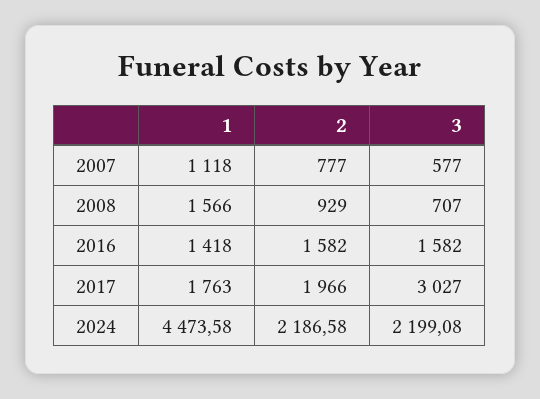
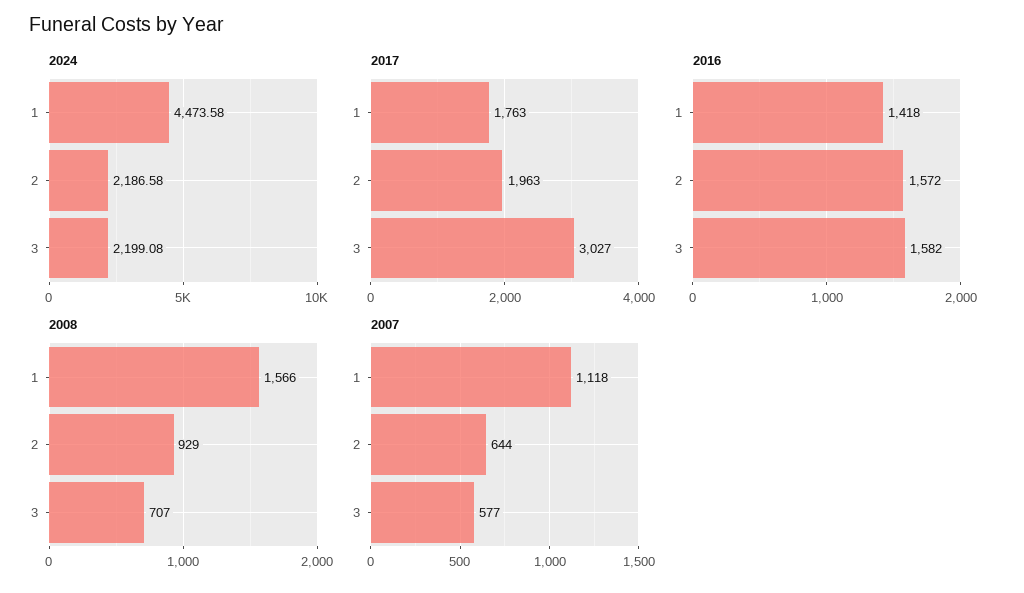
  {
    "2007": {
      "1": 1118,
-     "2": 777,
+     "2": 644,
      "3": 577
    },
    "2008": {
      "1": 1566,
      "2": 929,
      "3": 707
    },
    "2016": {
      "1": 1418,
-     "2": 1582,
+     "2": 1572,
      "3": 1582
    },
    "2017": {
      "1": 1763,
-     "2": 1966,
+     "2": 1963,
      "3": 3027
    },
    "2024": {
      "1": 4473.58,
      "2": 2186.58,
      "3": 2199.08
    }
  }

